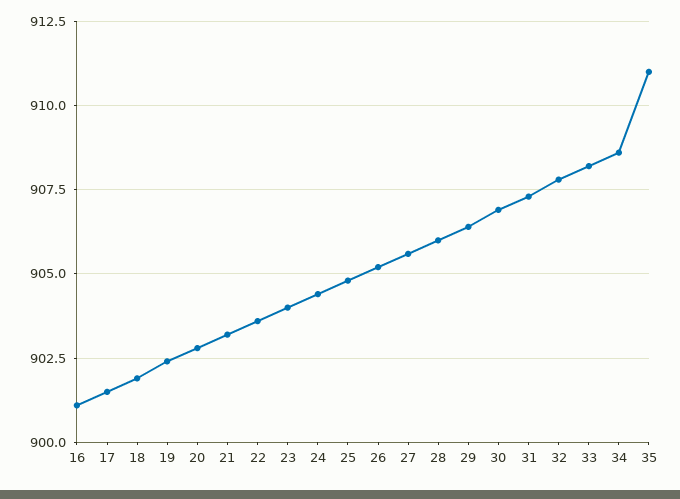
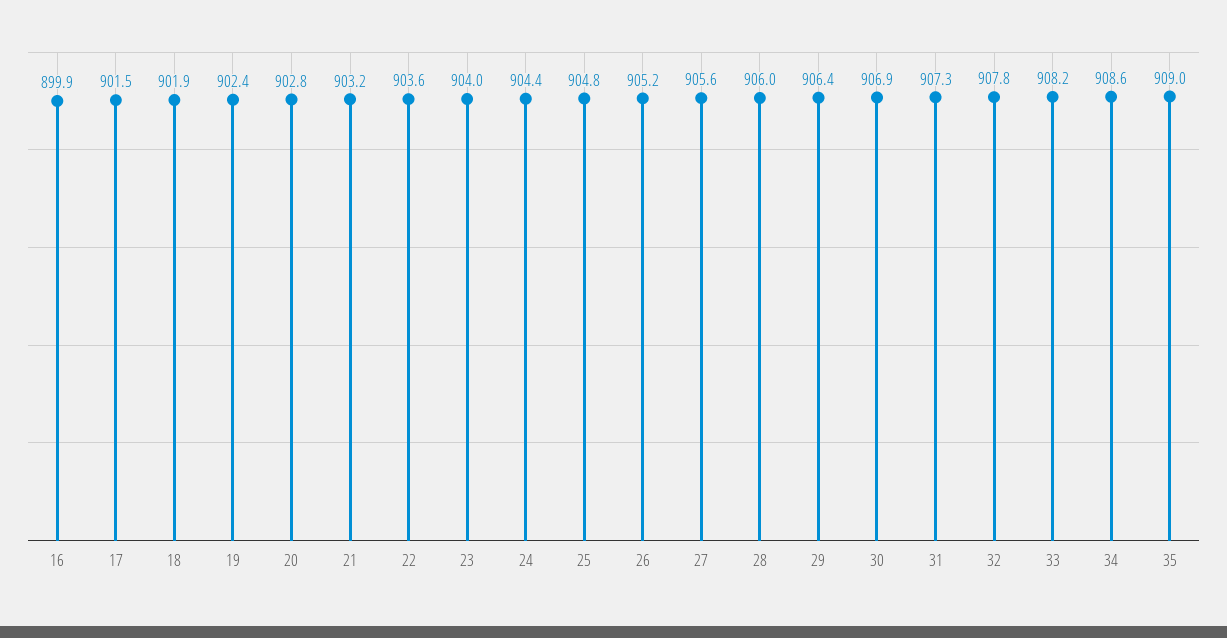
  {
-   "16": 901,
+   "16": 899.9,
    "17": 901.5,
    "18": 901.9,
    "19": 902.4,
    "20": 902.8,
    "21": 903.2,
    "22": 903.6,
    "23": 904,
    "24": 904.4,
    "25": 904.8,
    "26": 905.2,
    "27": 905.6,
    "28": 906,
    "29": 906.4,
    "30": 906.9,
    "31": 907.3,
    "32": 907.8,
    "33": 908.2,
    "34": 908.6,
-   "35": 911
+   "35": 909
  }

